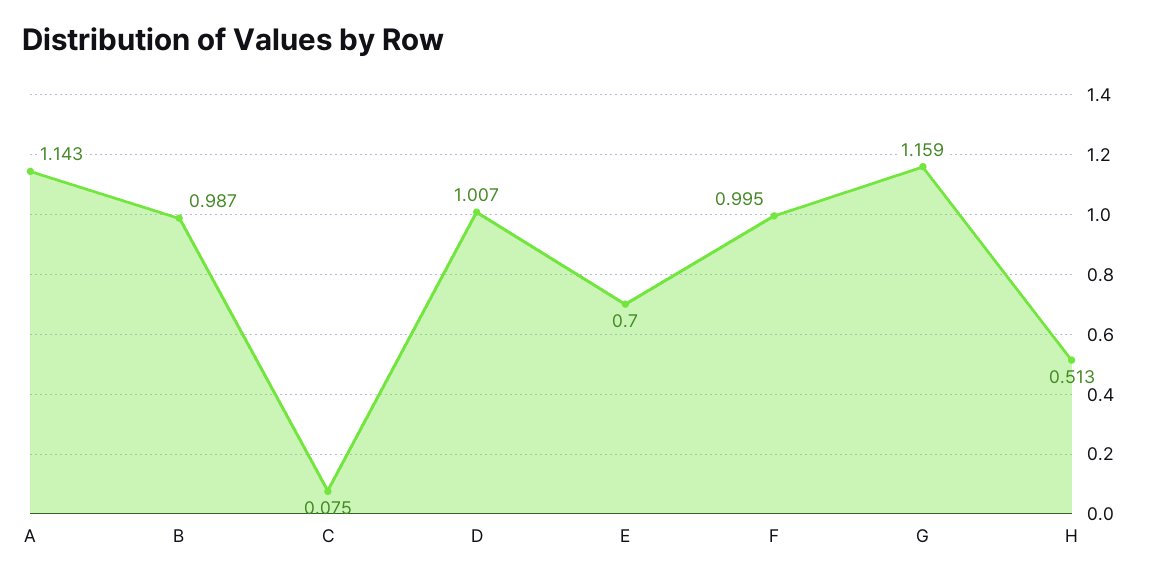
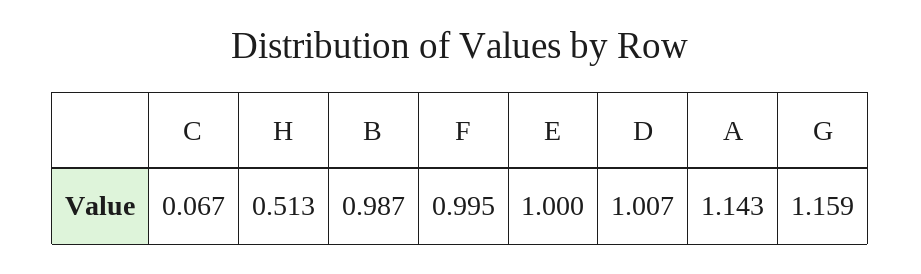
  {
    "A": 1.143,
    "B": 0.987,
-   "C": 0.075,
+   "C": 0.067,
    "D": 1.007,
-   "E": 0.7,
+   "E": 1,
    "F": 0.995,
    "G": 1.159,
    "H": 0.513
  }

